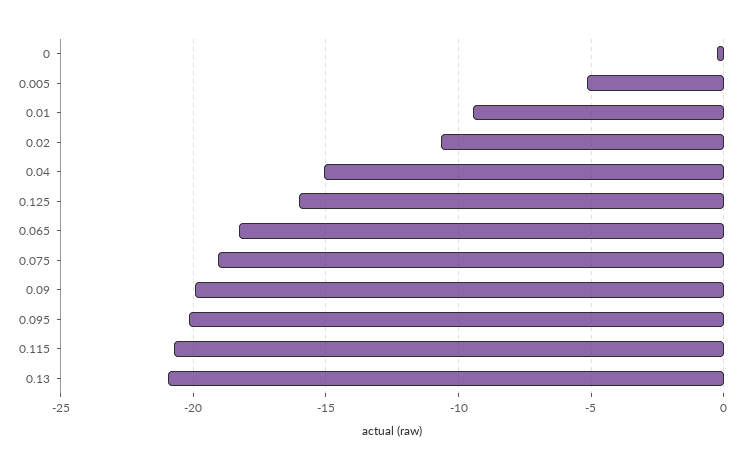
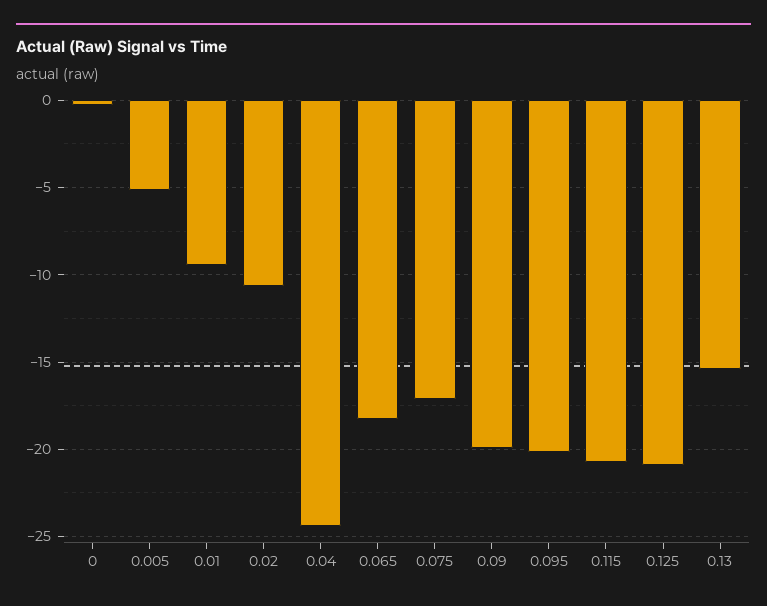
  {
    "0": -0.5,
    "0.005": -5,
    "0.01": -9.5,
    "0.02": -10.5,
-   "0.04": -15,
+   "0.04": -24.5,
-   "0.125": -16,
+   "0.125": -21,
    "0.065": -18.5,
-   "0.075": -19,
+   "0.075": -17,
    "0.09": -20,
    "0.095": -20,
    "0.115": -20.5,
-   "0.13": -21
+   "0.13": -15.5
  }

